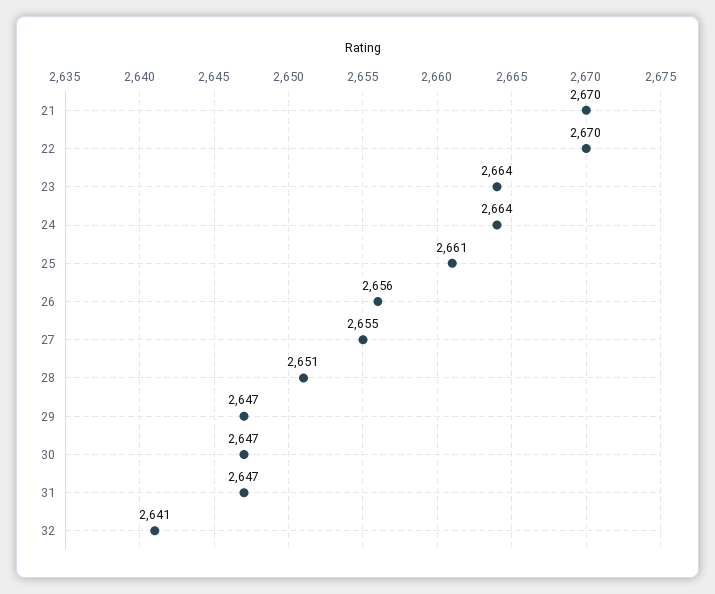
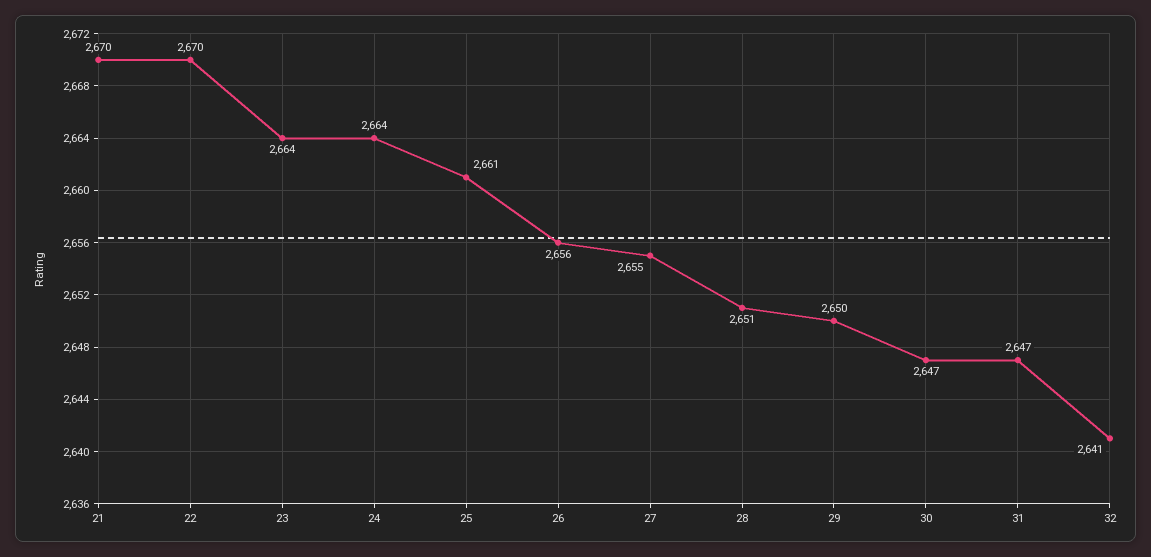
  {
    "21": 2670,
    "22": 2670,
    "23": 2664,
    "24": 2664,
    "25": 2661,
    "26": 2656,
    "27": 2655,
    "28": 2651,
-   "29": 2647,
+   "29": 2650,
    "30": 2647,
    "31": 2647,
    "32": 2641
  }

